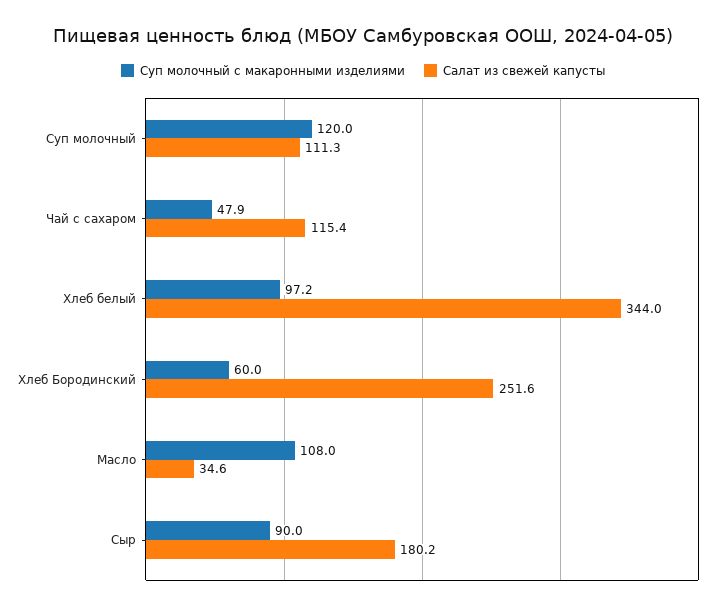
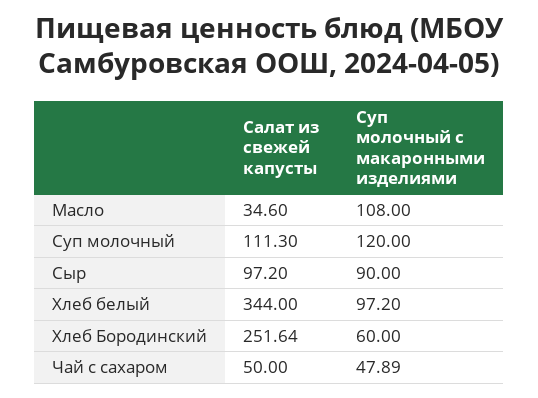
  {
    "Суп молочный с макаронными изделиями": {
      "Суп молочный": 120,
      "Чай с сахаром": 47.89,
      "Хлеб белый": 97.2,
      "Хлеб Бородинский": 60,
      "Масло": 108,
      "Сыр": 90
    },
    "Салат из свежей капусты": {
      "Суп молочный": 111.3,
-     "Чай с сахаром": 115.4,
+     "Чай с сахаром": 50,
      "Хлеб белый": 344,
      "Хлеб Бородинский": 251.64,
      "Масло": 34.6,
-     "Сыр": 180.2
+     "Сыр": 97.2
    }
  }

